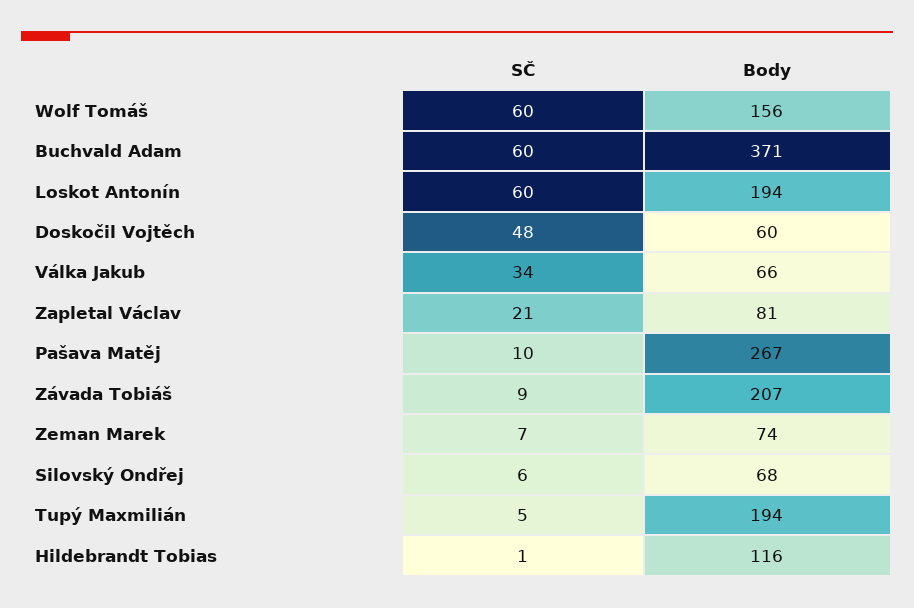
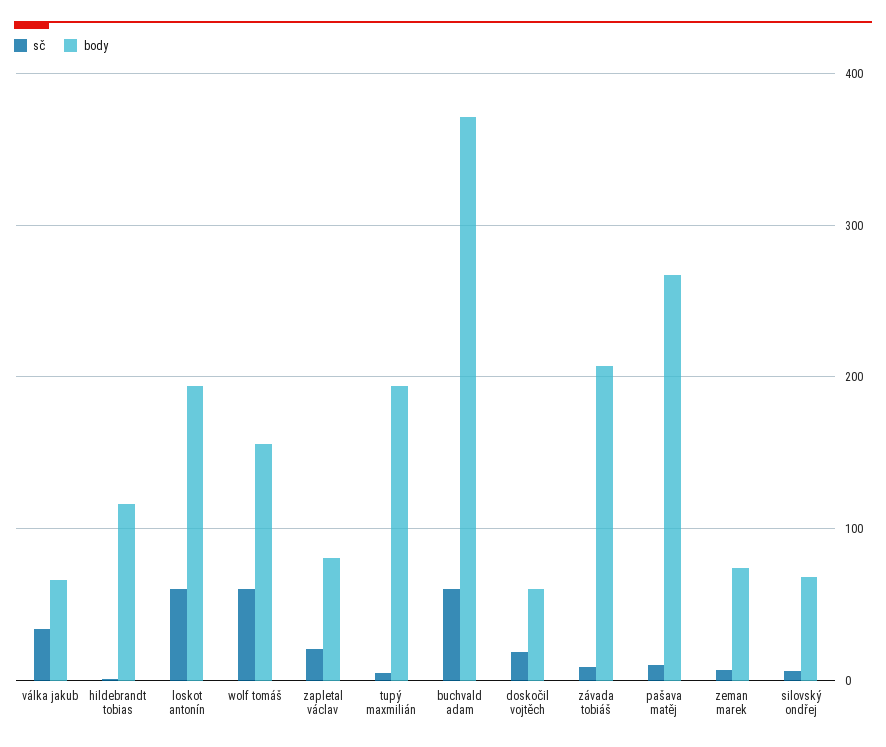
  {
    "SČ": {
      "Wolf Tomáš": 60,
      "Buchvald Adam": 60,
      "Loskot Antonín": 60,
-     "Doskočil Vojtěch": 48,
+     "Doskočil Vojtěch": 20,
      "Válka Jakub": 34,
      "Zapletal Václav": 21,
      "Pašava Matěj": 10,
      "Závada Tobiáš": 9,
      "Zeman Marek": 7,
      "Silovský Ondřej": 6,
      "Tupý Maxmilián": 5,
      "Hildebrandt Tobias": 1
    },
    "Body": {
      "Wolf Tomáš": 156,
      "Buchvald Adam": 371,
      "Loskot Antonín": 194,
      "Doskočil Vojtěch": 60,
      "Válka Jakub": 66,
      "Zapletal Václav": 81,
      "Pašava Matěj": 267,
      "Závada Tobiáš": 207,
      "Zeman Marek": 74,
      "Silovský Ondřej": 68,
      "Tupý Maxmilián": 194,
      "Hildebrandt Tobias": 116
    }
  }

